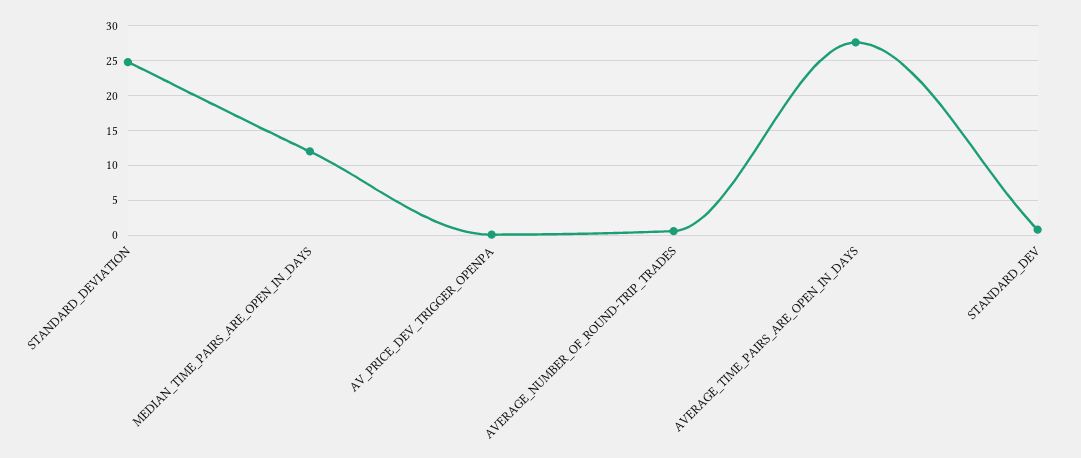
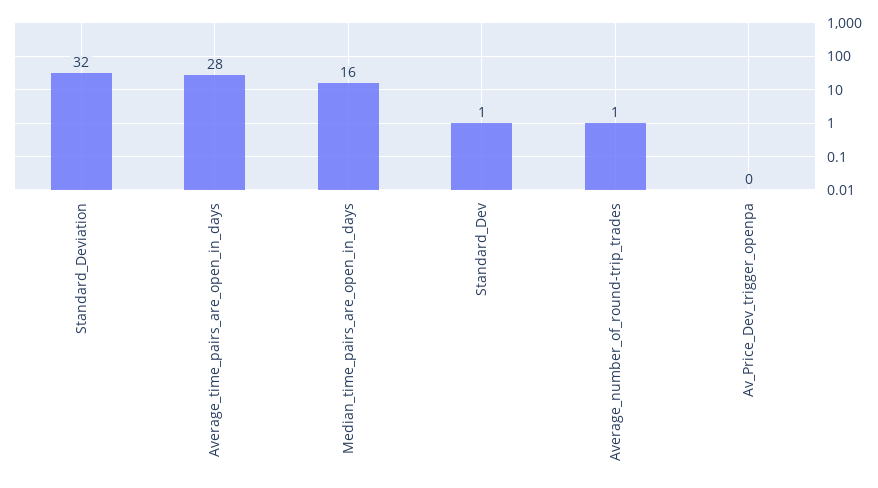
  {
-   "STANDARD_DEVIATION": 25,
+   "STANDARD_DEVIATION": 32,
-   "MEDIAN_TIME_PAIRS_ARE_OPEN_IN_DAYS": 12,
+   "MEDIAN_TIME_PAIRS_ARE_OPEN_IN_DAYS": 16,
    "AV_PRICE_DEV_TRIGGER_OPENPA": 0,
    "AVERAGE_NUMBER_OF_ROUND-TRIP_TRADES": 1,
    "AVERAGE_TIME_PAIRS_ARE_OPEN_IN_DAYS": 28,
    "STANDARD_DEV": 1
  }

